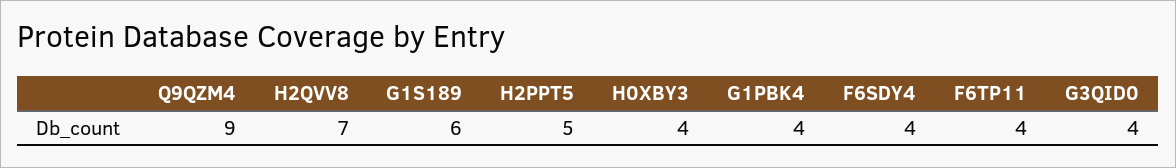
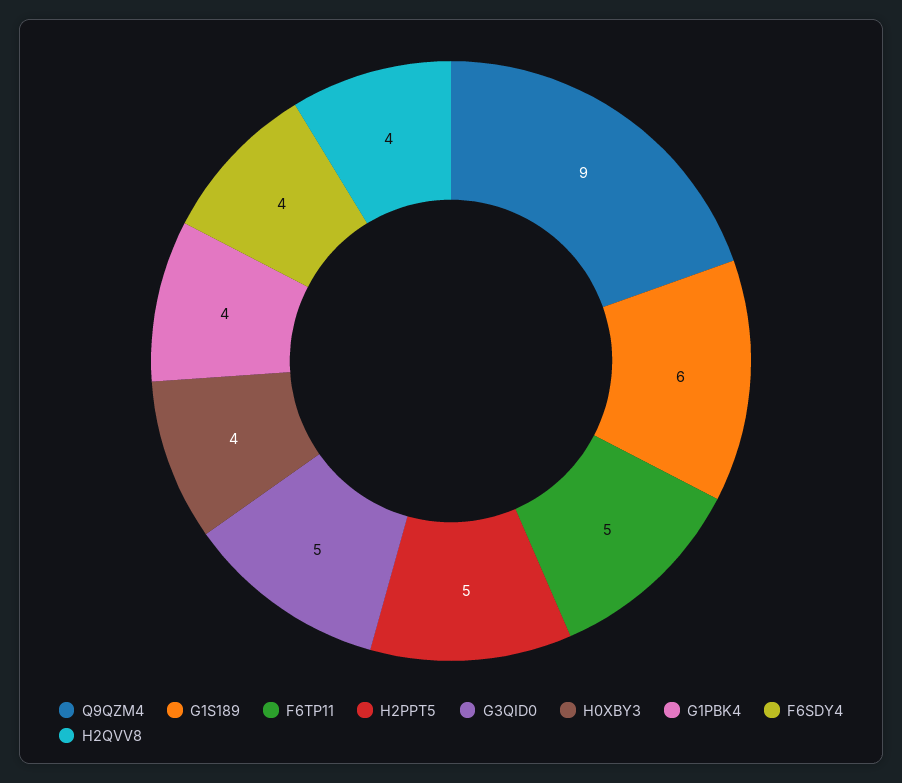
  {
    "Q9QZM4": 9,
-   "H2QVV8": 7,
+   "H2QVV8": 4,
    "G1S189": 6,
    "H2PPT5": 5,
    "H0XBY3": 4,
    "G1PBK4": 4,
    "F6SDY4": 4,
-   "F6TP11": 4,
+   "F6TP11": 5,
-   "G3QID0": 4
+   "G3QID0": 5
  }

